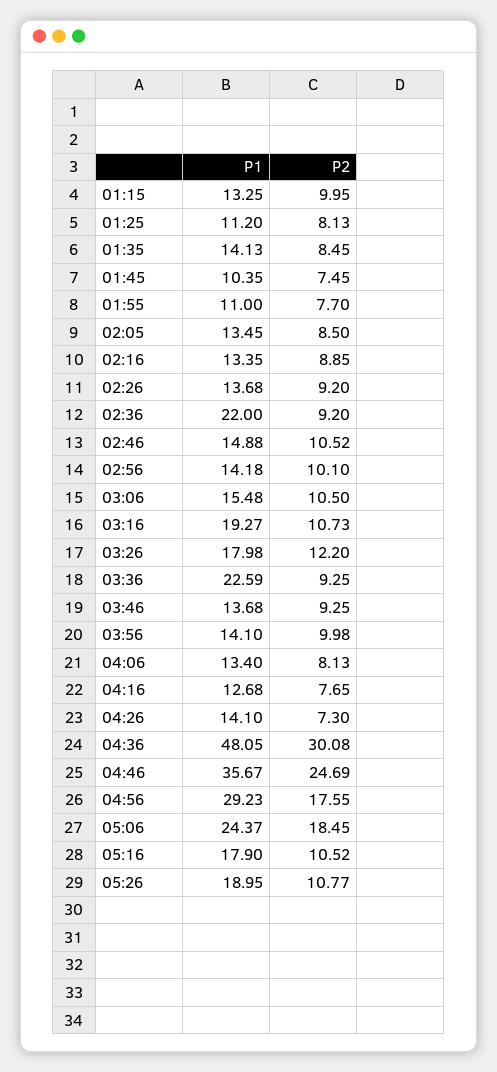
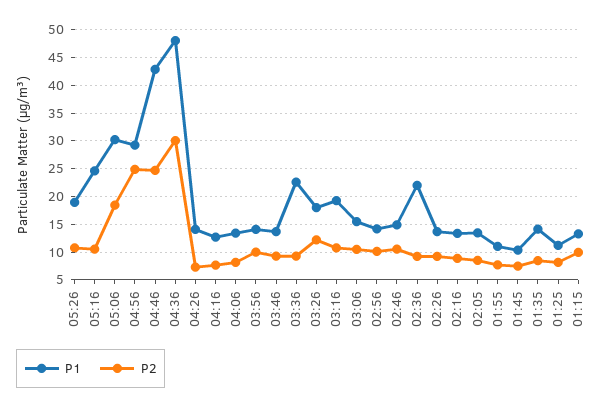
  {
    "P1": {
      "01:15": 13.25,
      "01:25": 11.2,
      "01:35": 14.13,
      "01:45": 10.35,
      "01:55": 11,
      "02:05": 13.45,
      "02:16": 13.35,
      "02:26": 13.68,
      "02:36": 22,
      "02:46": 14.88,
      "02:56": 14.18,
      "03:06": 15.48,
      "03:16": 19.27,
      "03:26": 17.98,
      "03:36": 22.59,
      "03:46": 13.68,
      "03:56": 14.1,
      "04:06": 13.4,
      "04:16": 12.68,
      "04:26": 14.1,
      "04:36": 48.05,
-     "04:46": 35.67,
+     "04:46": 42.5,
      "04:56": 29.23,
-     "05:06": 24.37,
+     "05:06": 30,
-     "05:16": 17.9,
+     "05:16": 25,
      "05:26": 18.95
    },
    "P2": {
      "01:15": 9.95,
      "01:25": 8.13,
      "01:35": 8.45,
      "01:45": 7.45,
      "01:55": 7.7,
      "02:05": 8.5,
      "02:16": 8.85,
      "02:26": 9.2,
      "02:36": 9.2,
      "02:46": 10.52,
      "02:56": 10.1,
      "03:06": 10.5,
      "03:16": 10.73,
      "03:26": 12.2,
      "03:36": 9.25,
      "03:46": 9.25,
      "03:56": 9.98,
      "04:06": 8.13,
      "04:16": 7.65,
      "04:26": 7.3,
      "04:36": 30.08,
      "04:46": 24.69,
-     "04:56": 17.55,
+     "04:56": 25,
      "05:06": 18.45,
      "05:16": 10.52,
      "05:26": 10.77
    }
  }

